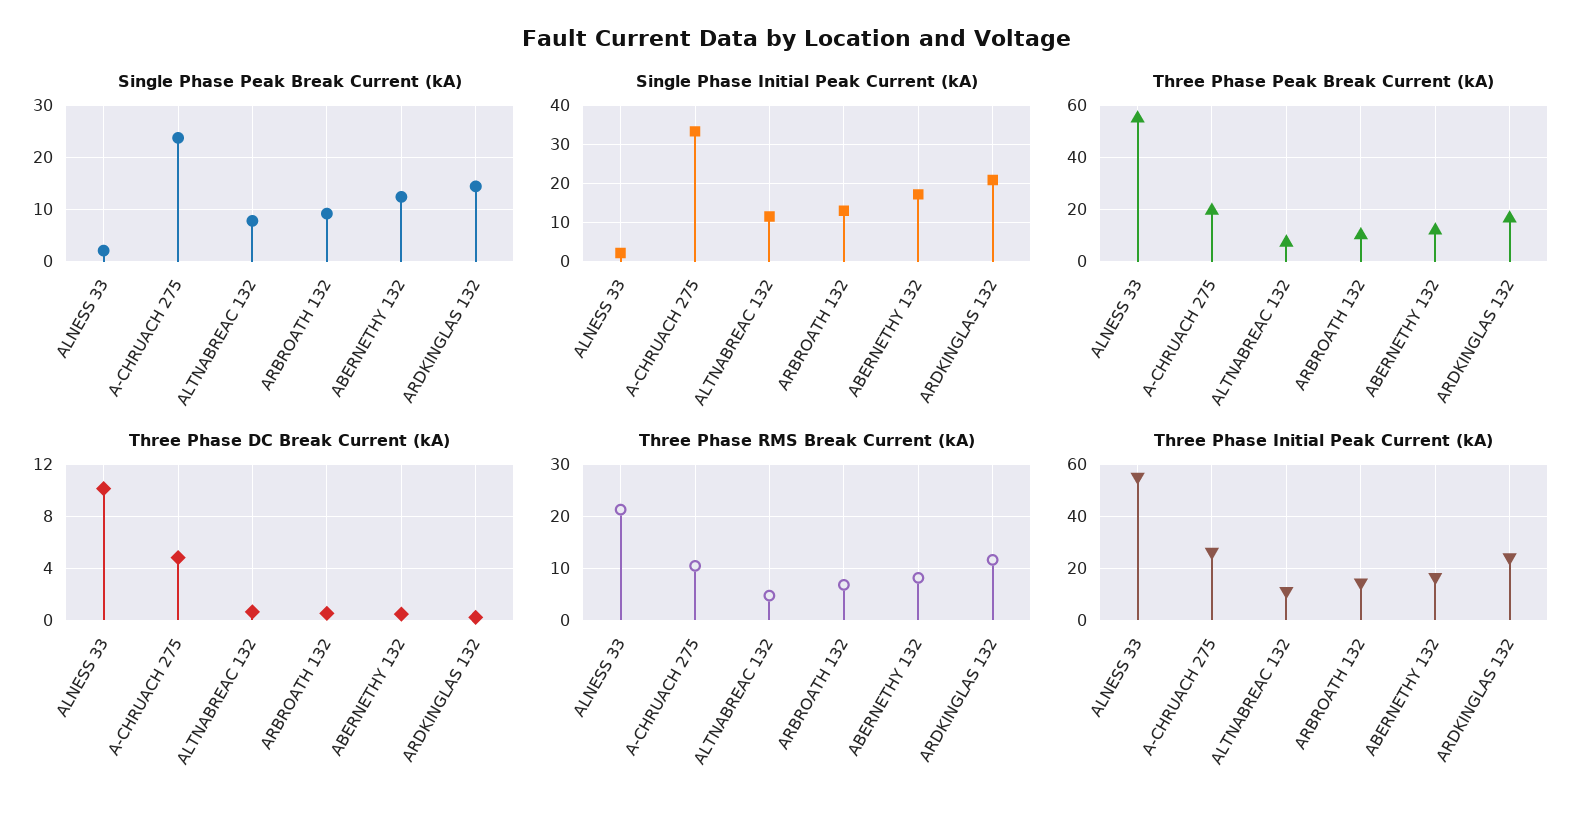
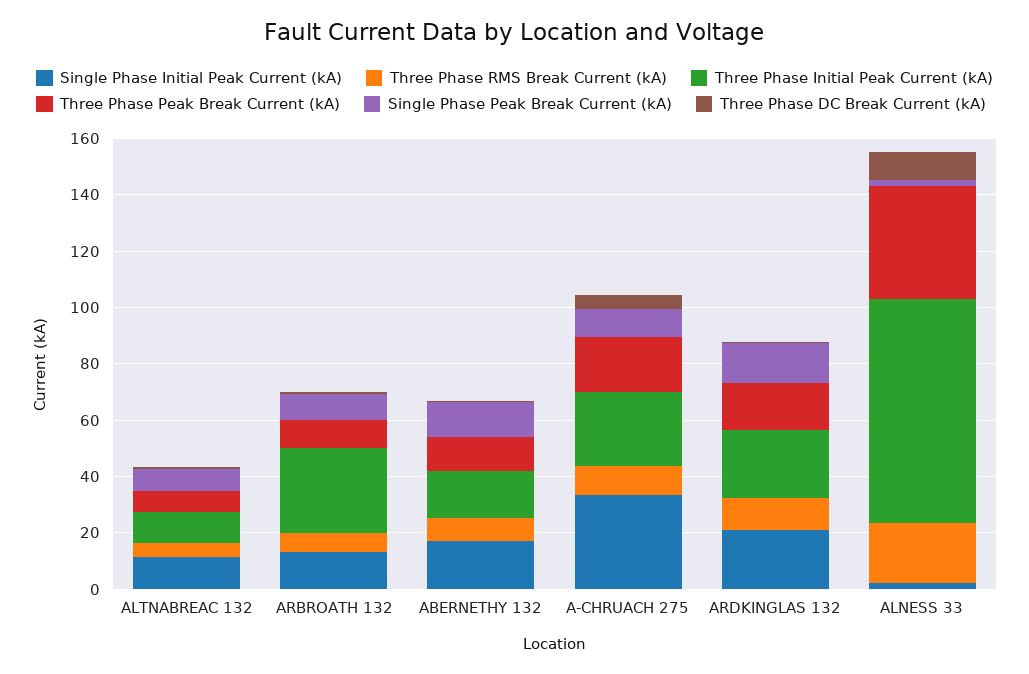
  {
    "Single Phase Peak Break Current (kA)": {
      "ALNESS 33": 2,
-     "A-CHRUACH 275": 24,
+     "A-CHRUACH 275": 10,
      "ALTNABREAC 132": 8,
      "ARBROATH 132": 10,
      "ABERNETHY 132": 12,
      "ARDKINGLAS 132": 14
    },
    "Single Phase Initial Peak Current (kA)": {
      "ALNESS 33": 2,
      "A-CHRUACH 275": 34,
      "ALTNABREAC 132": 12,
      "ARBROATH 132": 14,
      "ABERNETHY 132": 18,
      "ARDKINGLAS 132": 20
    },
    "Three Phase Peak Break Current (kA)": {
-     "ALNESS 33": 55,
+     "ALNESS 33": 40,
      "A-CHRUACH 275": 20,
      "ALTNABREAC 132": 7.5,
      "ARBROATH 132": 10,
      "ABERNETHY 132": 12.5,
      "ARDKINGLAS 132": 17.5
    },
    "Three Phase DC Break Current (kA)": {
      "ALNESS 33": 10,
      "A-CHRUACH 275": 5,
      "ALTNABREAC 132": 0.5,
      "ARBROATH 132": 0.5,
      "ABERNETHY 132": 0.5,
      "ARDKINGLAS 132": 0
    },
    "Three Phase RMS Break Current (kA)": {
      "ALNESS 33": 22,
      "A-CHRUACH 275": 10,
      "ALTNABREAC 132": 4,
      "ARBROATH 132": 6,
      "ABERNETHY 132": 8,
      "ARDKINGLAS 132": 12
    },
    "Three Phase Initial Peak Current (kA)": {
-     "ALNESS 33": 55,
+     "ALNESS 33": 80,
      "A-CHRUACH 275": 27.5,
      "ALTNABREAC 132": 10,
-     "ARBROATH 132": 15,
+     "ARBROATH 132": 30,
      "ABERNETHY 132": 17.5,
      "ARDKINGLAS 132": 25
    }
  }

